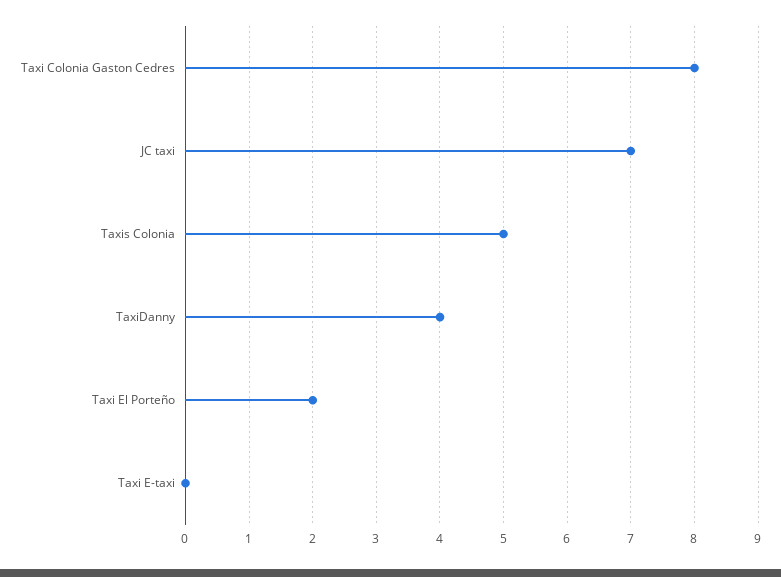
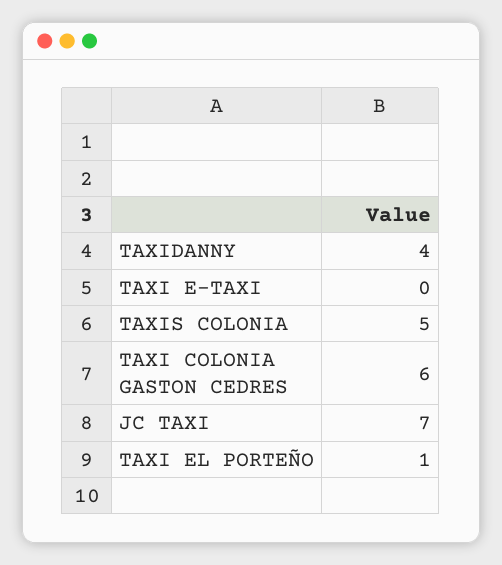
  {
-   "Taxi Colonia Gaston Cedres": 8,
+   "Taxi Colonia Gaston Cedres": 6,
    "JC taxi": 7,
    "Taxis Colonia": 5,
    "TaxiDanny": 4,
-   "Taxi El Porteño": 2,
+   "Taxi El Porteño": 1,
    "Taxi E-taxi": 0
  }

